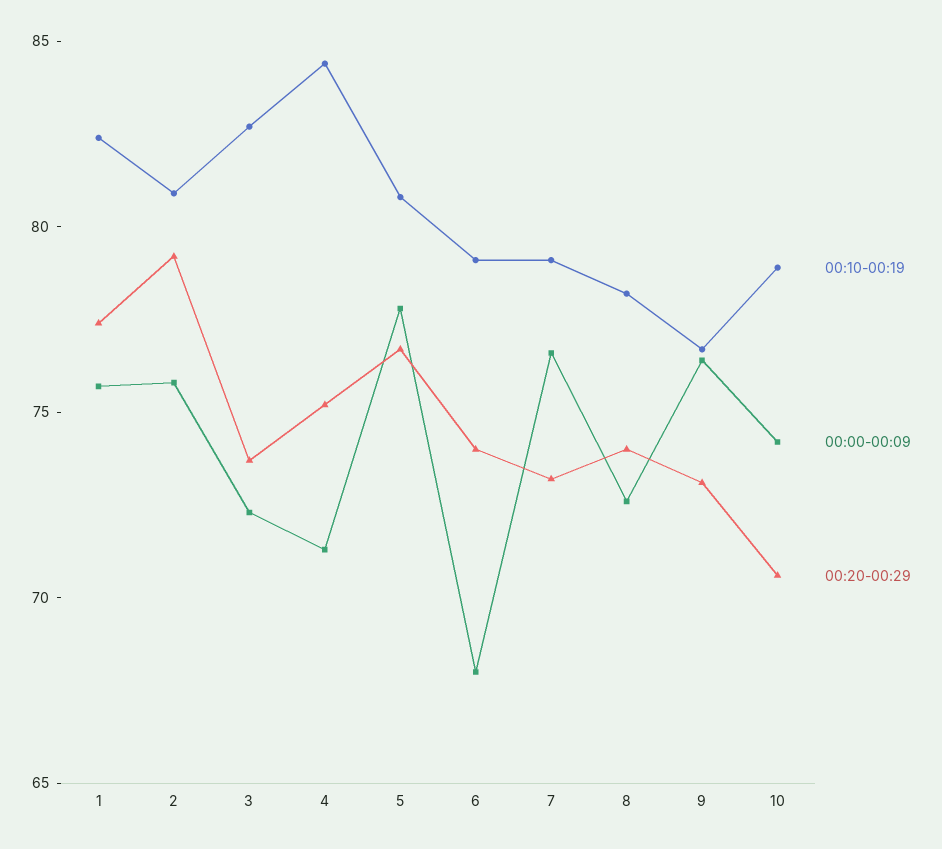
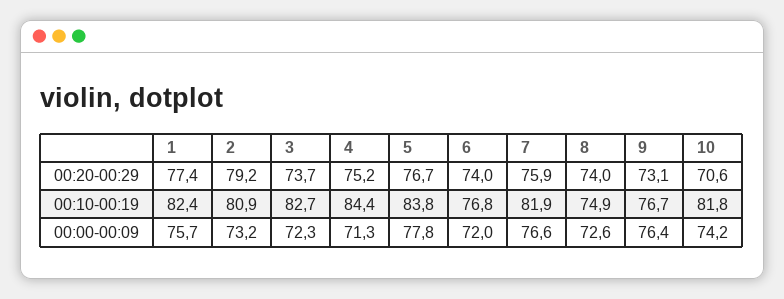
  {
    "00:10-00:19": {
      "1": 82.4,
      "2": 80.9,
      "3": 82.7,
      "4": 84.4,
-     "5": 81,
+     "5": 83.8,
-     "6": 79,
+     "6": 76.8,
-     "7": 79,
+     "7": 81.9,
-     "8": 78,
+     "8": 74.9,
      "9": 76.7,
-     "10": 79
+     "10": 81.8
    },
    "00:00-00:09": {
      "1": 75.7,
-     "2": 76,
+     "2": 73.2,
      "3": 72.3,
      "4": 71.3,
      "5": 77.8,
-     "6": 68,
+     "6": 72,
      "7": 76.6,
      "8": 72.6,
      "9": 76.4,
      "10": 74.2
    },
    "00:20-00:29": {
      "1": 77.4,
      "2": 79.2,
      "3": 73.7,
      "4": 75.2,
      "5": 76.7,
      "6": 74,
-     "7": 73,
+     "7": 75.9,
      "8": 74,
      "9": 73.1,
      "10": 70.6
    }
  }

